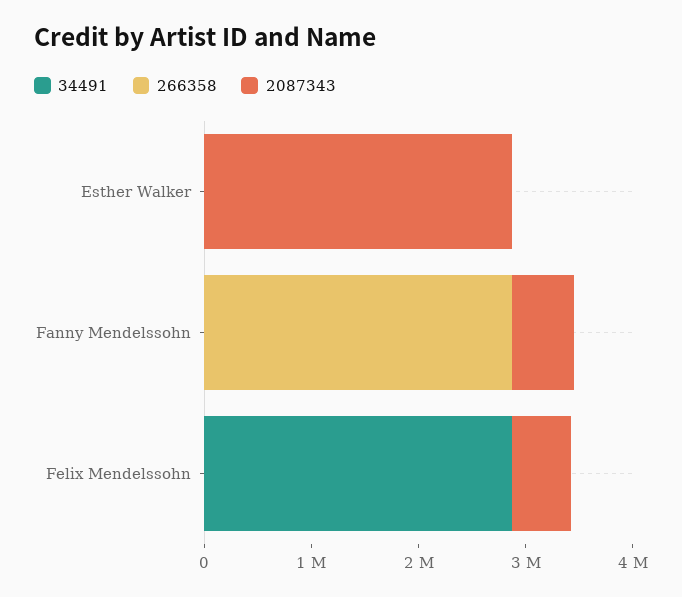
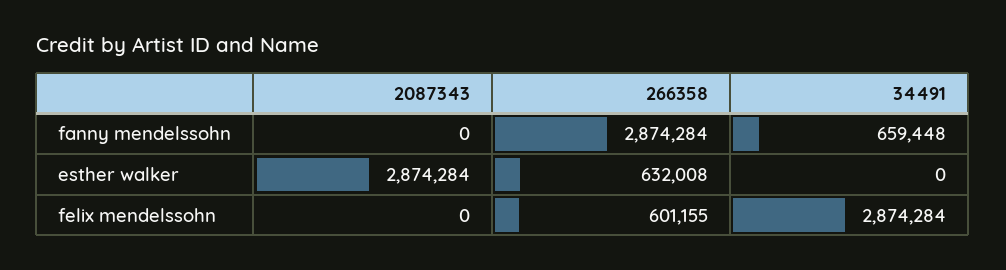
  {
    "34491": {
      "Esther Walker": 0,
-     "Fanny Mendelssohn": 0,
+     "Fanny Mendelssohn": 659448,
      "Felix Mendelssohn": 2874284
    },
    "266358": {
-     "Esther Walker": 0,
+     "Esther Walker": 632008,
      "Fanny Mendelssohn": 2874284,
-     "Felix Mendelssohn": 0
+     "Felix Mendelssohn": 601155
    },
    "2087343": {
      "Esther Walker": 2874284,
-     "Fanny Mendelssohn": 600000,
+     "Fanny Mendelssohn": 0,
-     "Felix Mendelssohn": 600000
+     "Felix Mendelssohn": 0
    }
  }

